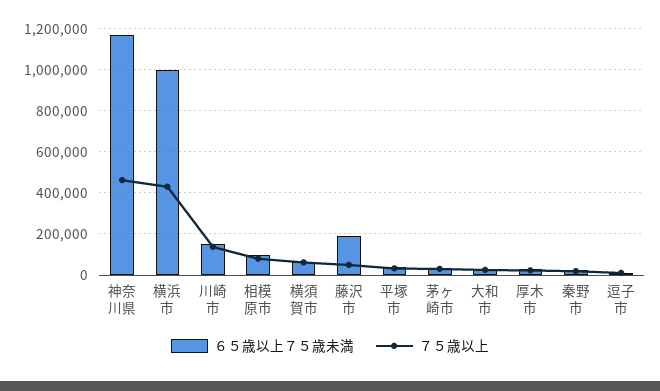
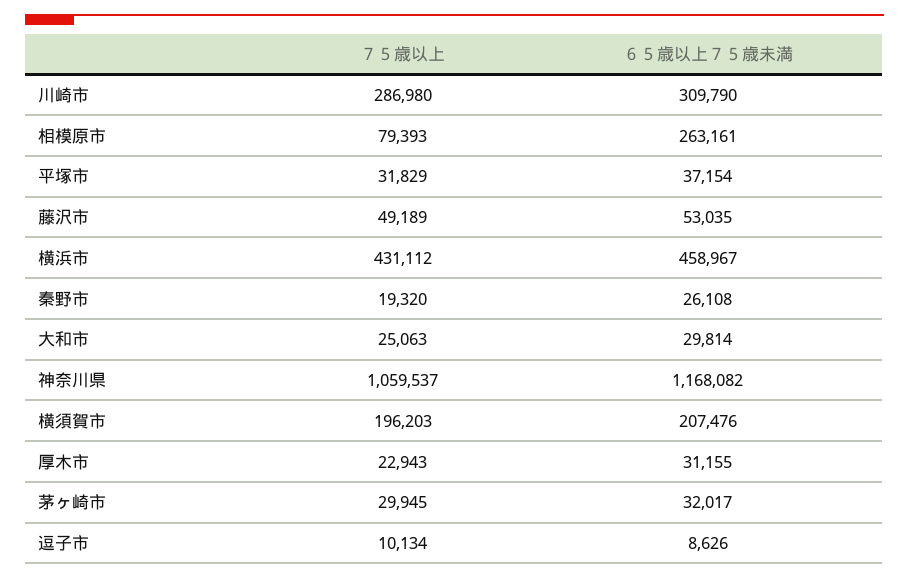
  {
    "６５歳以上７５歳未満": {
      "神奈川県": 1168082,
-     "横浜市": 1000000,
+     "横浜市": 458967,
-     "川崎市": 150000,
+     "川崎市": 309790,
-     "相模原市": 100000,
+     "相模原市": 263161,
-     "横須賀市": 50000,
+     "横須賀市": 207476,
-     "藤沢市": 200000,
+     "藤沢市": 53035,
      "平塚市": 37154,
      "茅ヶ崎市": 32017,
      "大和市": 29814,
      "厚木市": 31155,
      "秦野市": 26108,
      "逗子市": 8626
    },
    "７５歳以上": {
-     "神奈川県": 450000,
+     "神奈川県": 1059537,
      "横浜市": 431112,
-     "川崎市": 150000,
+     "川崎市": 286980,
      "相模原市": 79393,
-     "横須賀市": 50000,
+     "横須賀市": 196203,
      "藤沢市": 49189,
      "平塚市": 31829,
      "茅ヶ崎市": 29945,
      "大和市": 25063,
      "厚木市": 22943,
      "秦野市": 19320,
      "逗子市": 10134
    }
  }

